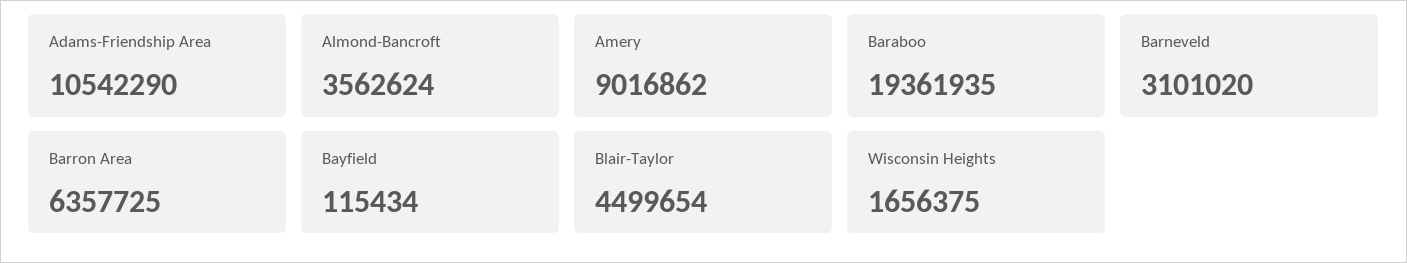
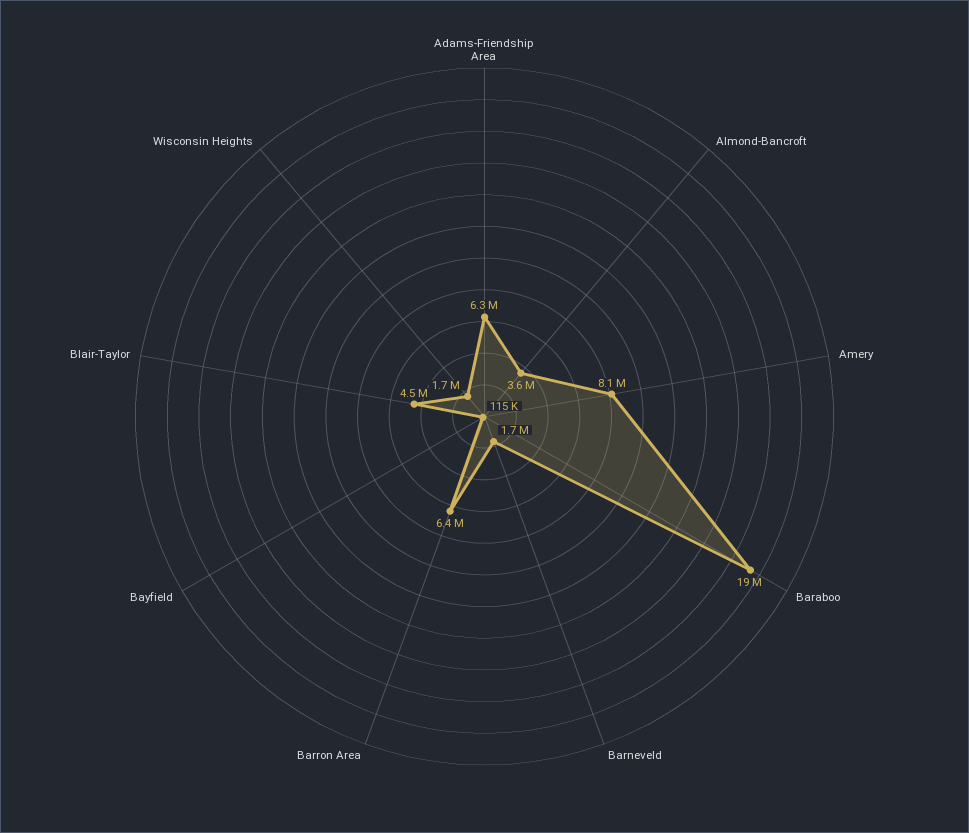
  {
-   "Adams-Friendship Area": 10542290,
+   "Adams-Friendship Area": 6300000,
    "Almond-Bancroft": 3562624,
-   "Amery": 9016862,
+   "Amery": 8100000,
    "Baraboo": 19361935,
-   "Barneveld": 3101020,
+   "Barneveld": 1700000,
    "Barron Area": 6357725,
    "Bayfield": 115434,
    "Blair-Taylor": 4499654,
    "Wisconsin Heights": 1656375
  }

